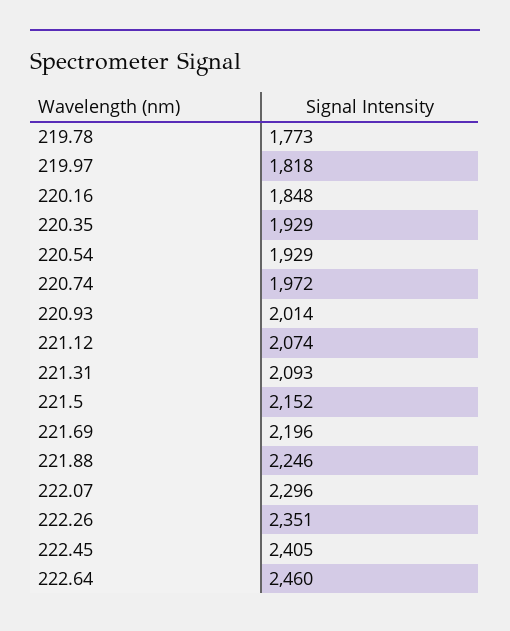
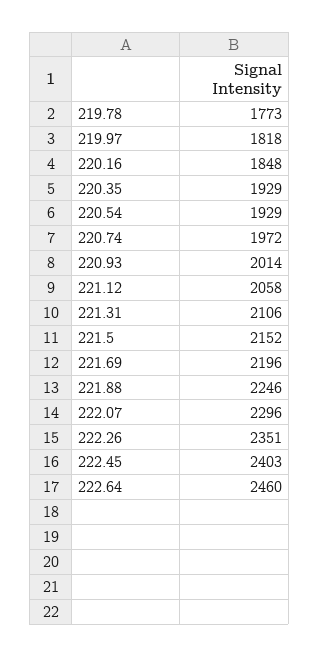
  {
    "219.78": 1773,
    "219.97": 1818,
    "220.16": 1848,
    "220.35": 1929,
    "220.54": 1929,
    "220.74": 1972,
    "220.93": 2014,
-   "221.12": 2074,
+   "221.12": 2058,
-   "221.31": 2093,
+   "221.31": 2106,
    "221.5": 2152,
    "221.69": 2196,
    "221.88": 2246,
    "222.07": 2296,
    "222.26": 2351,
-   "222.45": 2405,
+   "222.45": 2403,
    "222.64": 2460
  }

